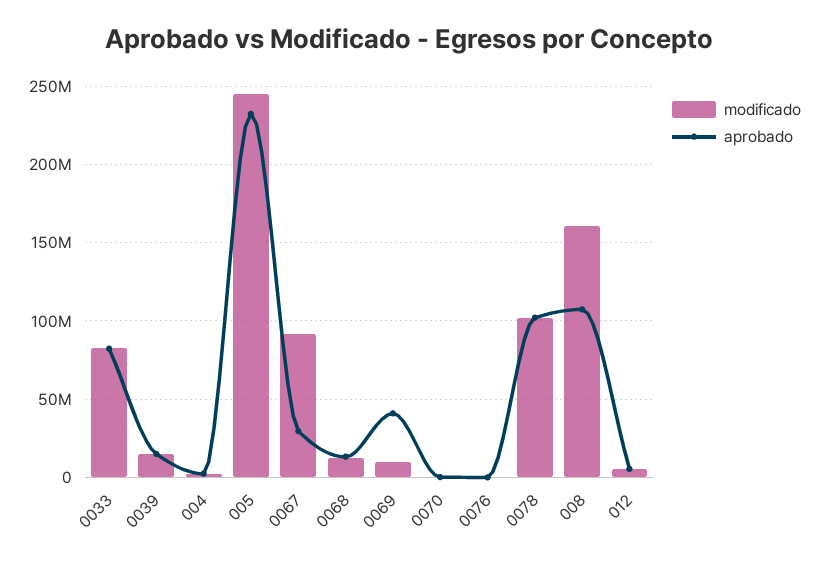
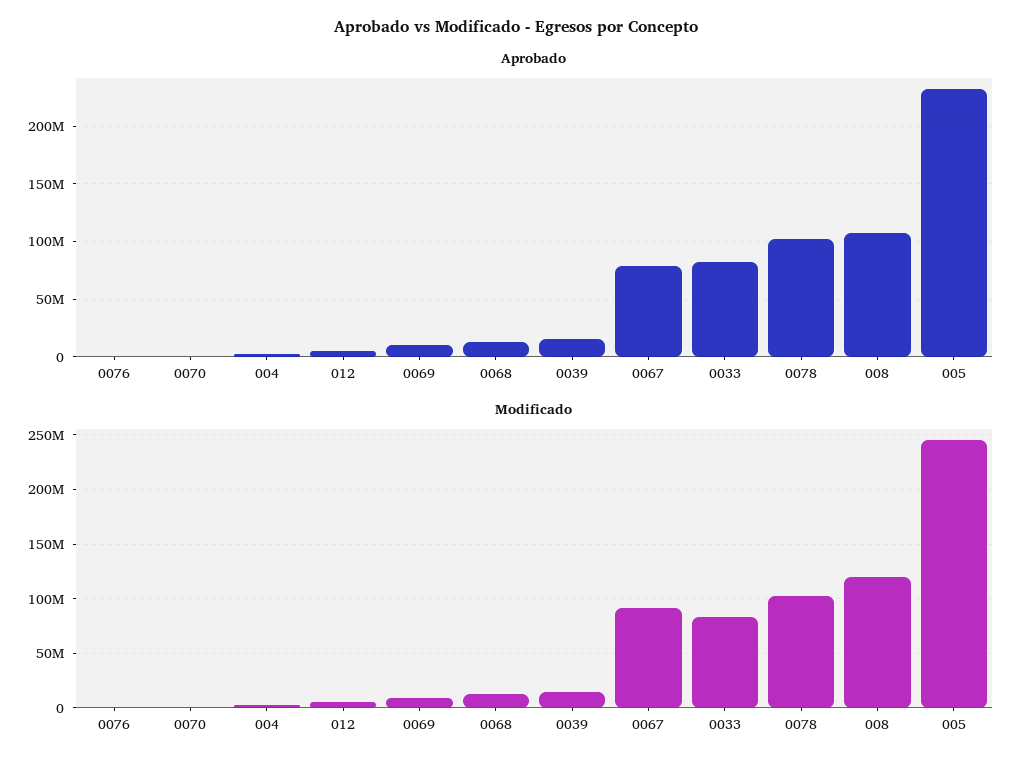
  {
    "modificado": {
      "0033": 85000000,
      "0039": 15000000,
      "004": 0,
      "005": 245000000,
      "0067": 90000000,
      "0068": 15000000,
      "0069": 10000000,
      "0070": 0,
      "0076": 0,
      "0078": 100000000,
-     "008": 160000000,
+     "008": 120000000,
      "012": 5000000
    },
    "aprobado": {
      "0033": 80000000,
      "0039": 15000000,
      "004": 0,
      "005": 230000000,
-     "0067": 30000000,
+     "0067": 80000000,
      "0068": 15000000,
-     "0069": 40000000,
+     "0069": 10000000,
      "0070": 0,
      "0076": 0,
      "0078": 100000000,
      "008": 105000000,
      "012": 5000000
    }
  }

